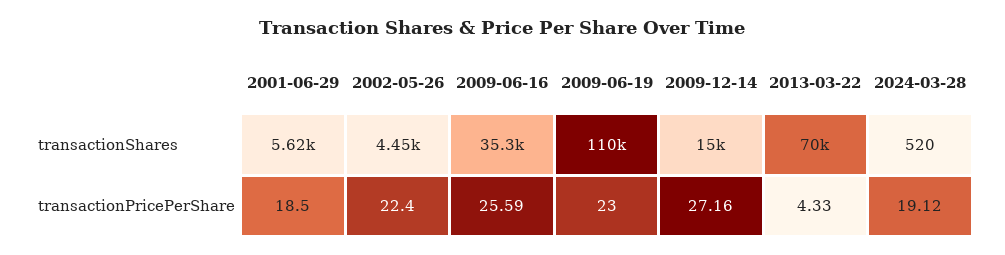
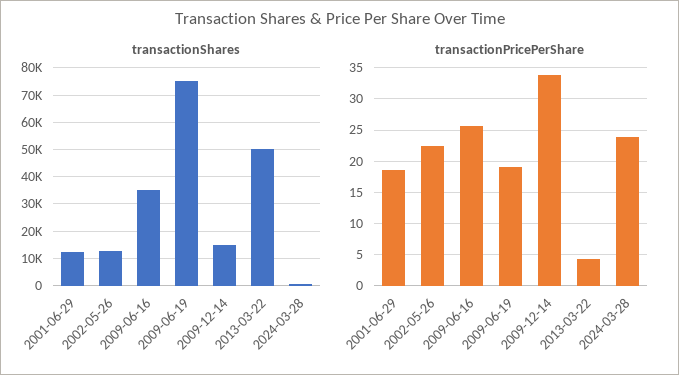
  {
    "transactionShares": {
-     "2001-06-29": 5620,
+     "2001-06-29": 12500,
-     "2002-05-26": 4450,
+     "2002-05-26": 12500,
      "2009-06-16": 35300,
-     "2009-06-19": 110000,
+     "2009-06-19": 75000,
      "2009-12-14": 15000,
-     "2013-03-22": 70000,
+     "2013-03-22": 50000,
      "2024-03-28": 520
    },
    "transactionPricePerShare": {
      "2001-06-29": 18.5,
      "2002-05-26": 22.4,
      "2009-06-16": 25.59,
-     "2009-06-19": 23,
+     "2009-06-19": 19,
-     "2009-12-14": 27.16,
+     "2009-12-14": 34,
      "2013-03-22": 4.33,
-     "2024-03-28": 19.12
+     "2024-03-28": 24
    }
  }

